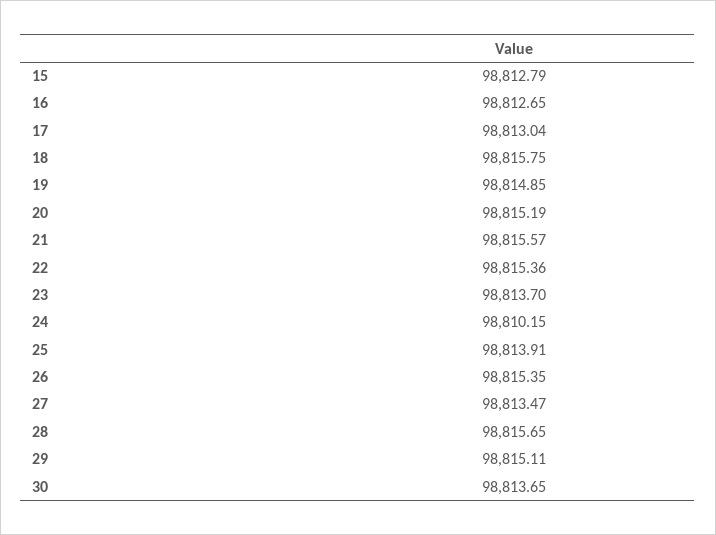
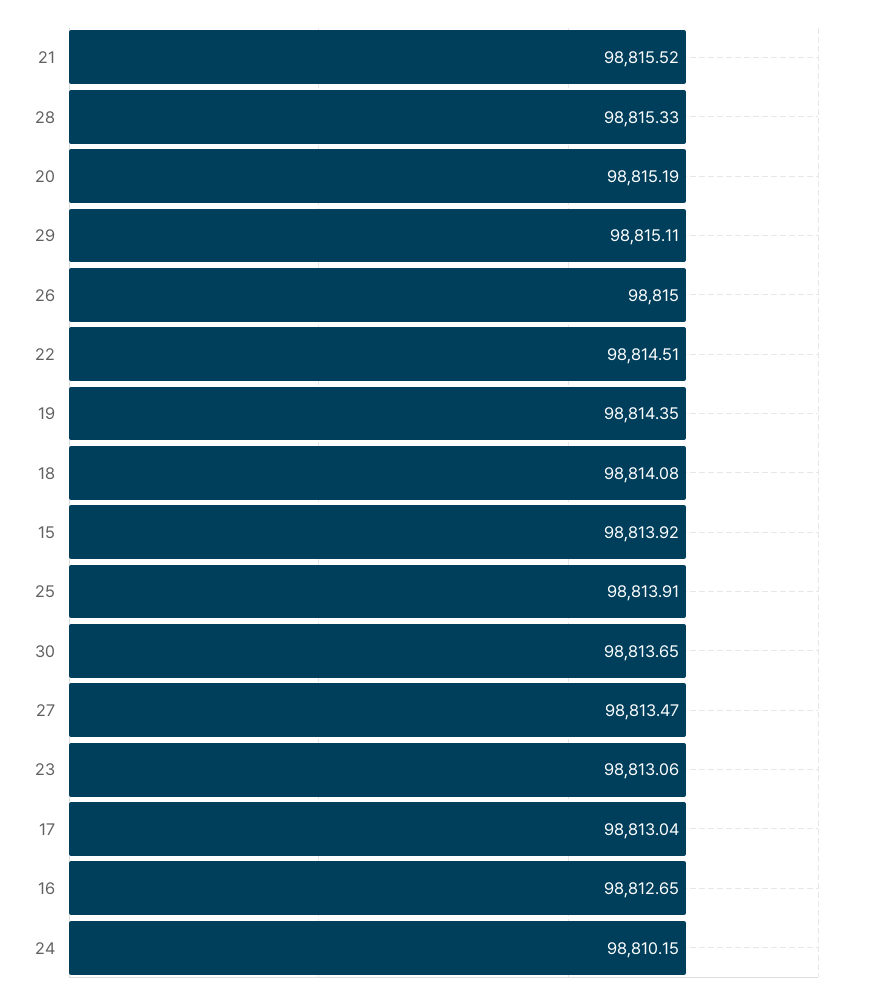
  {
-   "15": 98812.79,
+   "15": 98813.92,
    "16": 98812.65,
    "17": 98813.04,
-   "18": 98815.75,
+   "18": 98814.08,
-   "19": 98814.85,
+   "19": 98814.35,
    "20": 98815.19,
-   "21": 98815.57,
+   "21": 98815.52,
-   "22": 98815.36,
+   "22": 98814.51,
-   "23": 98813.7,
+   "23": 98813.06,
    "24": 98810.15,
    "25": 98813.91,
-   "26": 98815.35,
+   "26": 98815,
    "27": 98813.47,
-   "28": 98815.65,
+   "28": 98815.33,
    "29": 98815.11,
    "30": 98813.65
  }

